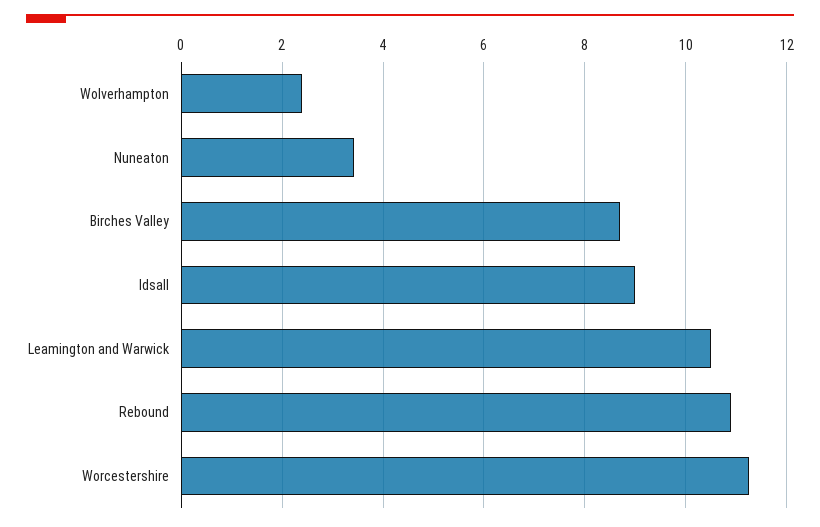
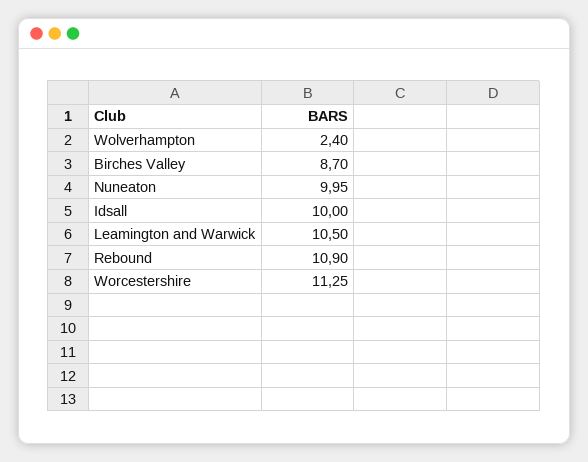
  {
    "Wolverhampton": 2.4,
-   "Nuneaton": 3.4,
+   "Nuneaton": 9.95,
    "Birches Valley": 8.7,
-   "Idsall": 9,
+   "Idsall": 10,
    "Leamington and Warwick": 10.5,
    "Rebound": 10.9,
    "Worcestershire": 11.25
  }

